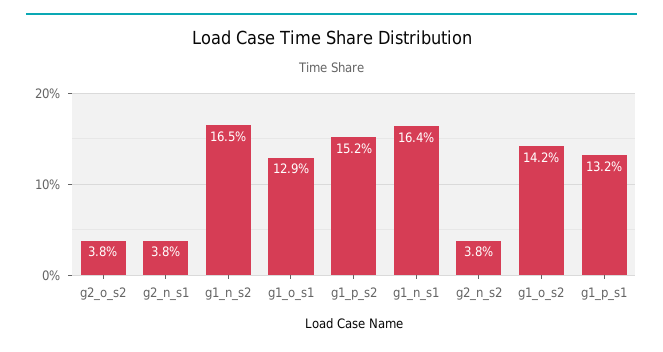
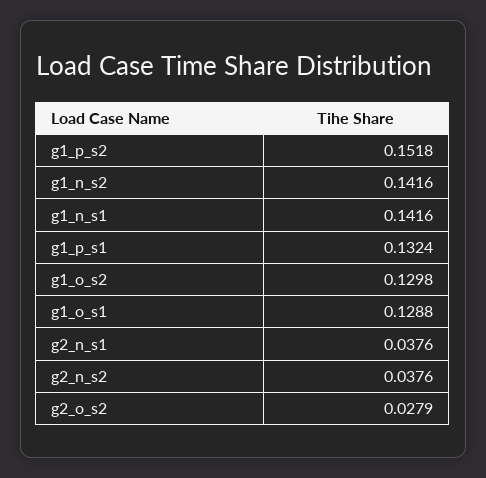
  {
-   "g2_o_s2": 0.038,
+   "g2_o_s2": 0.0279,
    "g2_n_s1": 0.0376,
-   "g1_n_s2": 0.165,
+   "g1_n_s2": 0.1416,
    "g1_o_s1": 0.1288,
    "g1_p_s2": 0.1518,
-   "g1_n_s1": 0.164,
+   "g1_n_s1": 0.1416,
    "g2_n_s2": 0.0376,
-   "g1_o_s2": 0.142,
+   "g1_o_s2": 0.1298,
    "g1_p_s1": 0.1324
  }

